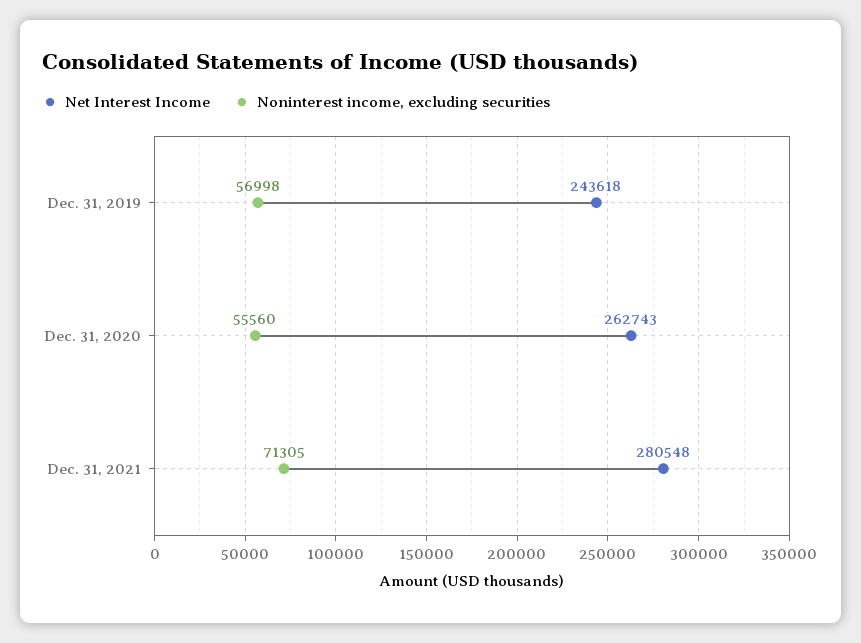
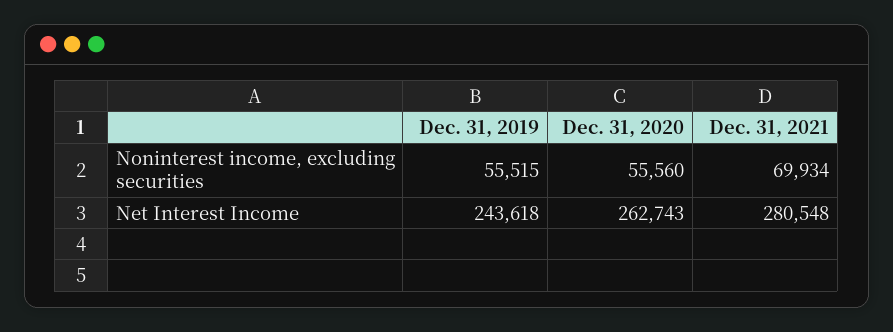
  {
    "Net Interest Income": {
      "Dec. 31, 2019": 243618,
      "Dec. 31, 2020": 262743,
      "Dec. 31, 2021": 280548
    },
    "Noninterest income, excluding securities": {
-     "Dec. 31, 2019": 56998,
+     "Dec. 31, 2019": 55515,
      "Dec. 31, 2020": 55560,
-     "Dec. 31, 2021": 71305
+     "Dec. 31, 2021": 69934
    }
  }

